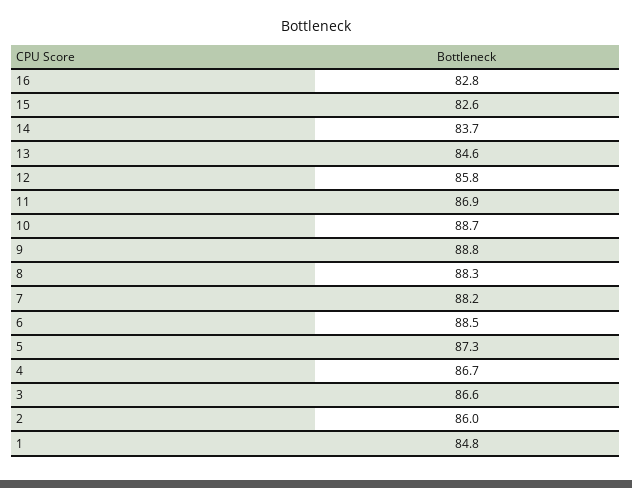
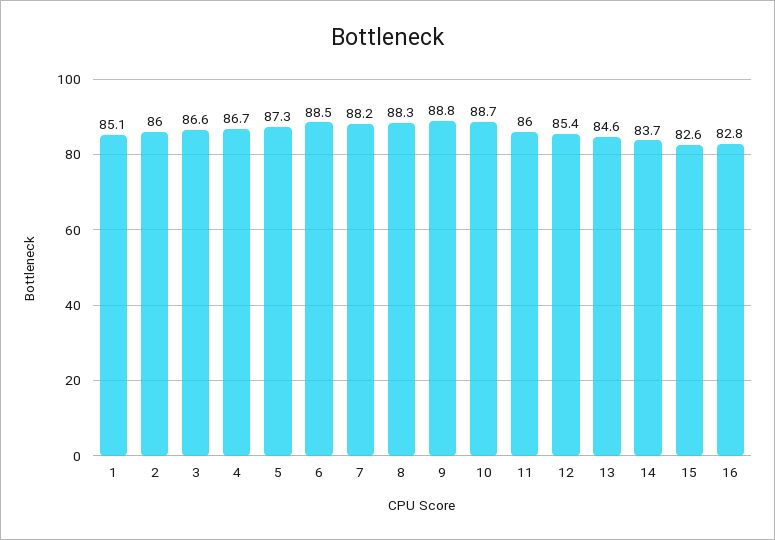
  {
    "16": 82.8,
    "15": 82.6,
    "14": 83.7,
    "13": 84.6,
-   "12": 85.8,
+   "12": 85.4,
-   "11": 86.9,
+   "11": 86,
    "10": 88.7,
    "9": 88.8,
    "8": 88.3,
    "7": 88.2,
    "6": 88.5,
    "5": 87.3,
    "4": 86.7,
    "3": 86.6,
    "2": 86,
-   "1": 84.8
+   "1": 85.1
  }

